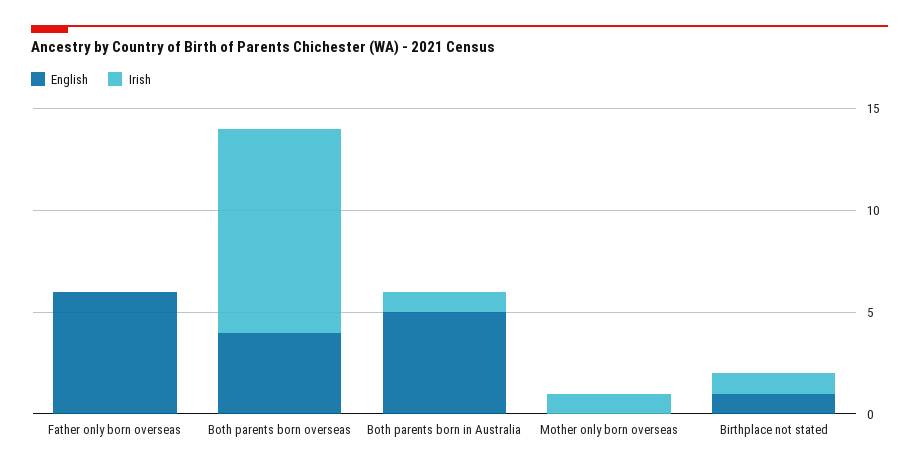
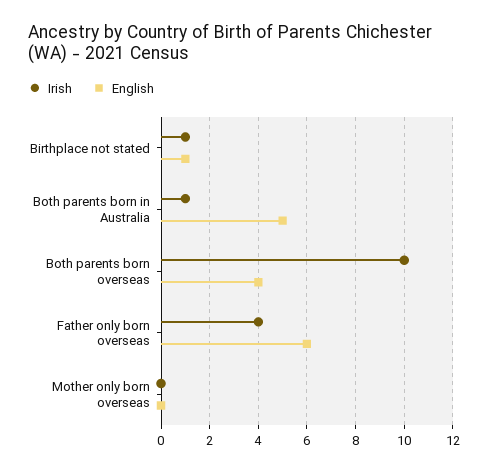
  {
    "English": {
      "Father only born overseas": 6,
      "Both parents born overseas": 4,
      "Both parents born in Australia": 5,
      "Mother only born overseas": 0,
      "Birthplace not stated": 1
    },
    "Irish": {
-     "Father only born overseas": 0,
+     "Father only born overseas": 4,
      "Both parents born overseas": 10,
      "Both parents born in Australia": 1,
-     "Mother only born overseas": 1,
+     "Mother only born overseas": 0,
      "Birthplace not stated": 1
    }
  }

